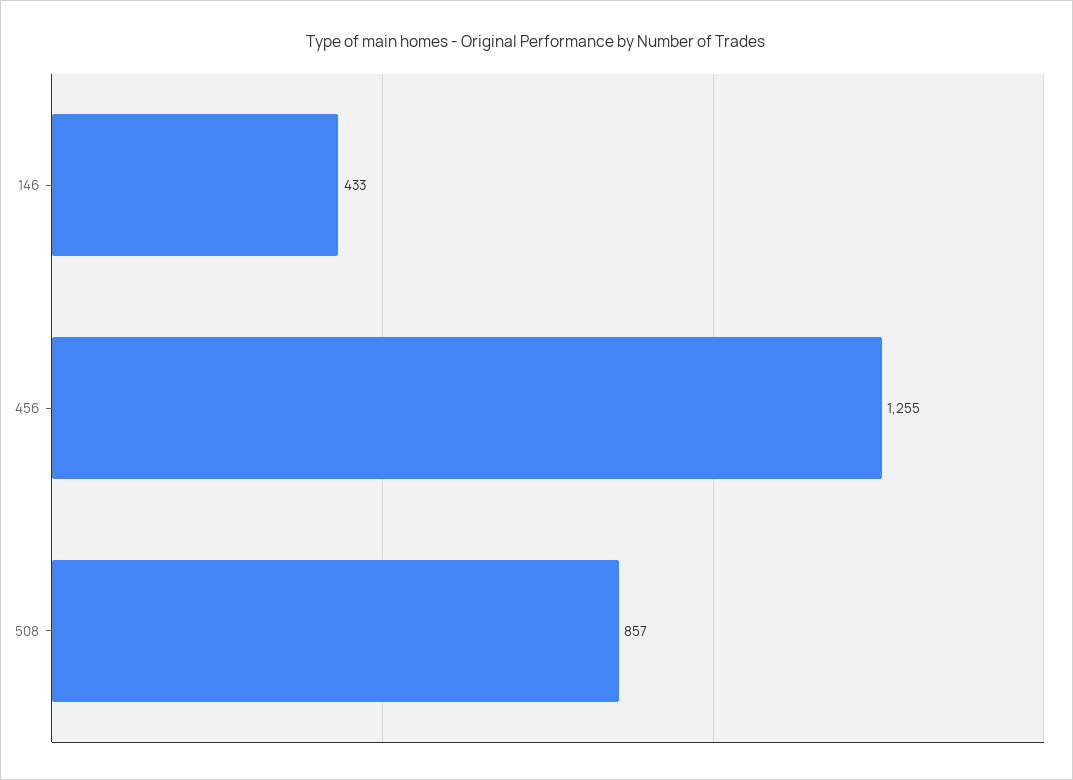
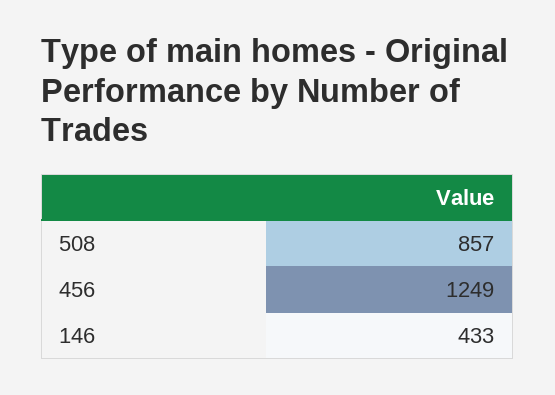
  {
    "146": 433,
-   "456": 1255,
+   "456": 1249,
    "508": 857
  }

